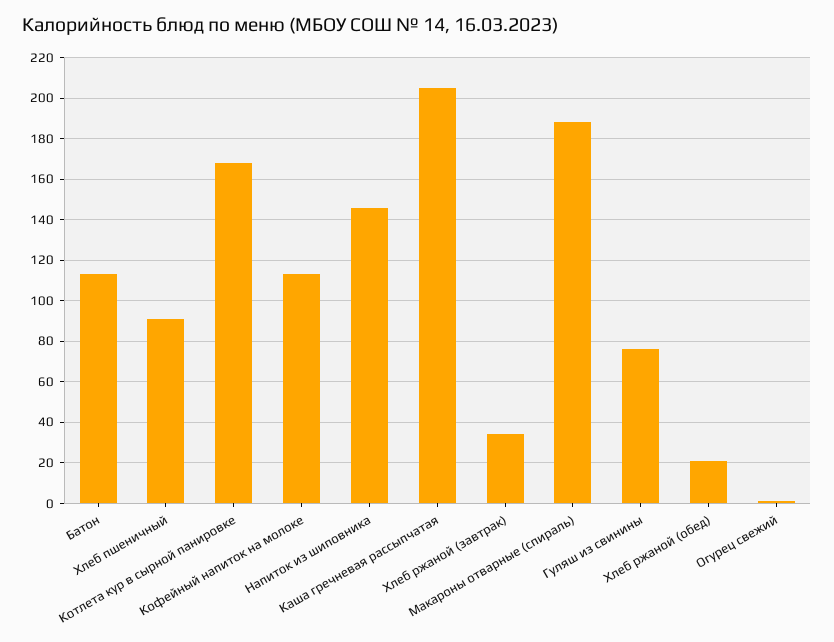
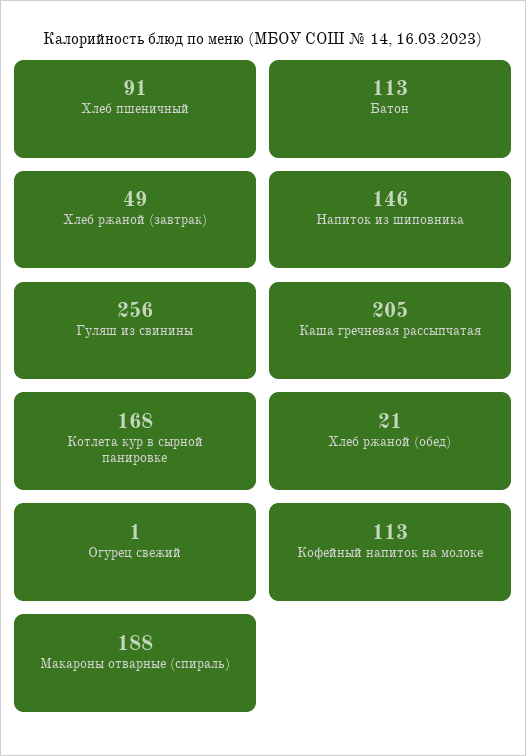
  {
    "Батон": 113,
    "Хлеб пшеничный": 91,
    "Котлета кур в сырной панировке": 168,
    "Кофейный напиток на молоке": 113,
    "Напиток из шиповника": 146,
    "Каша гречневая рассыпчатая": 205,
-   "Хлеб ржаной (завтрак)": 35,
+   "Хлеб ржаной (завтрак)": 49,
    "Макароны отварные (спираль)": 188,
-   "Гуляш из свинины": 75,
+   "Гуляш из свинины": 256,
    "Хлеб ржаной (обед)": 21,
    "Огурец свежий": 1
  }

